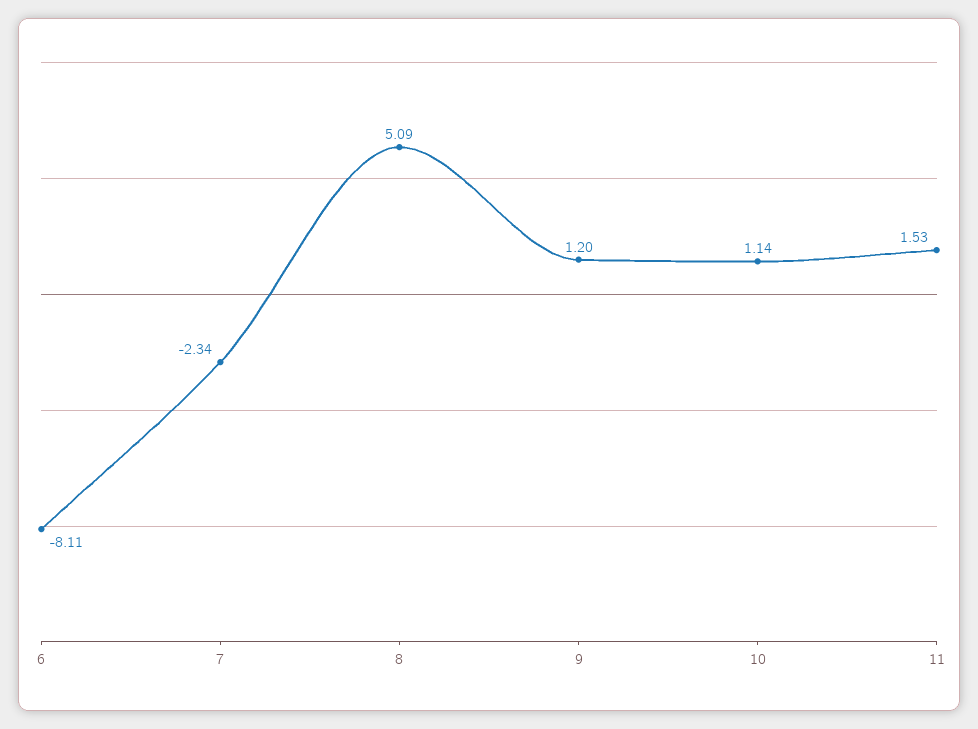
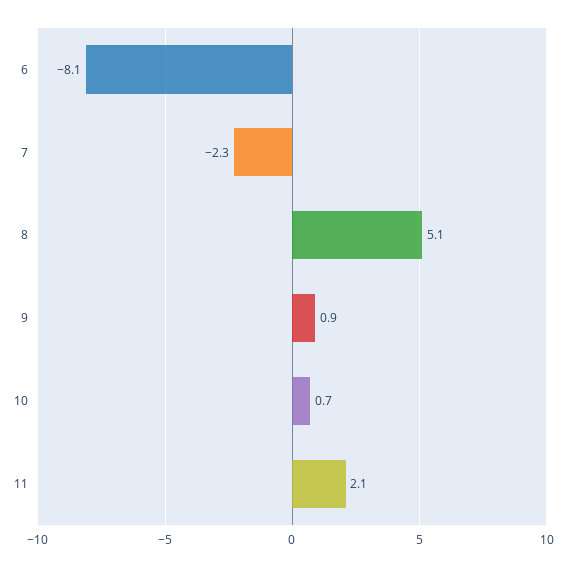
  {
    "6": -8.11,
    "7": -2.34,
    "8": 5.09,
-   "9": 1.2,
+   "9": 0.9,
-   "10": 1.14,
+   "10": 0.7,
-   "11": 1.53
+   "11": 2.1
  }

